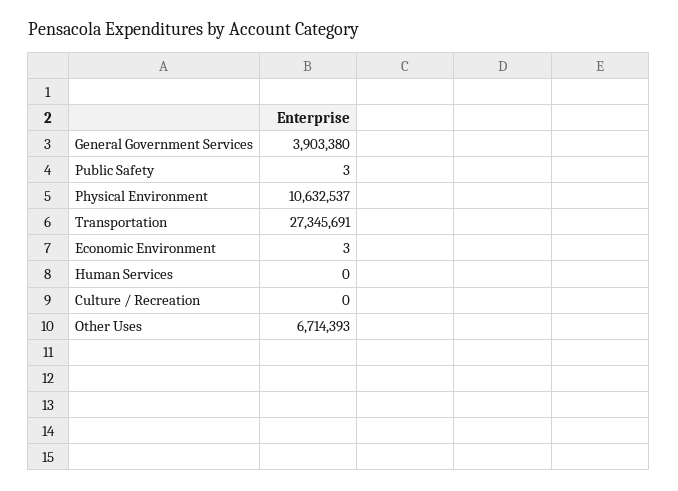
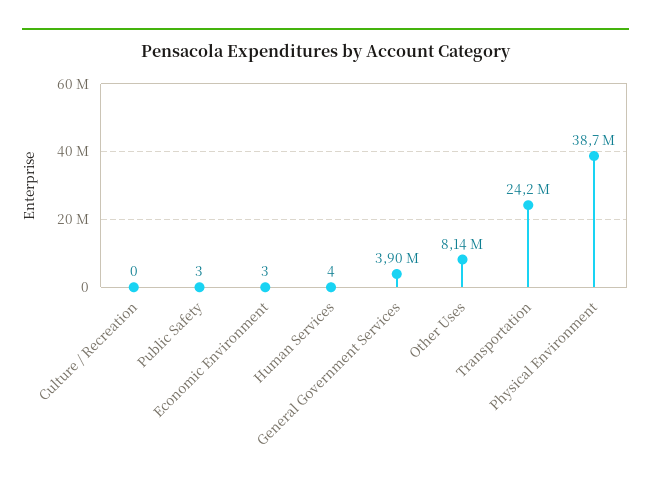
  {
    "General Government Services": 3903380,
    "Public Safety": 3,
-   "Physical Environment": 10632537,
+   "Physical Environment": 38700000,
-   "Transportation": 27345691,
+   "Transportation": 24200000,
    "Economic Environment": 3,
-   "Human Services": 0,
+   "Human Services": 4,
    "Culture / Recreation": 0,
-   "Other Uses": 6714393
+   "Other Uses": 8140000
  }

